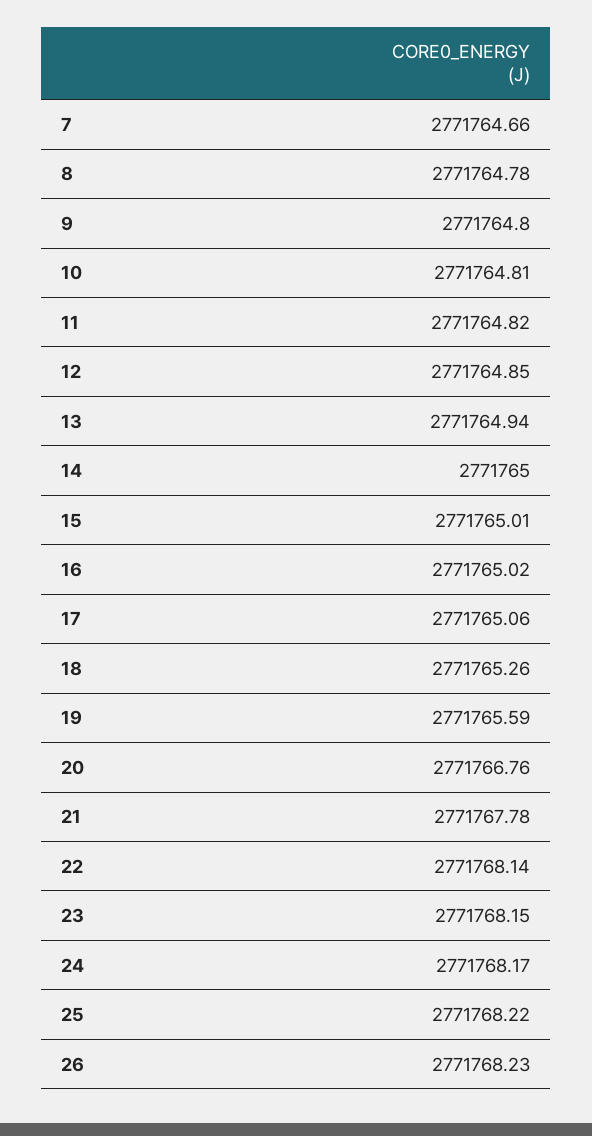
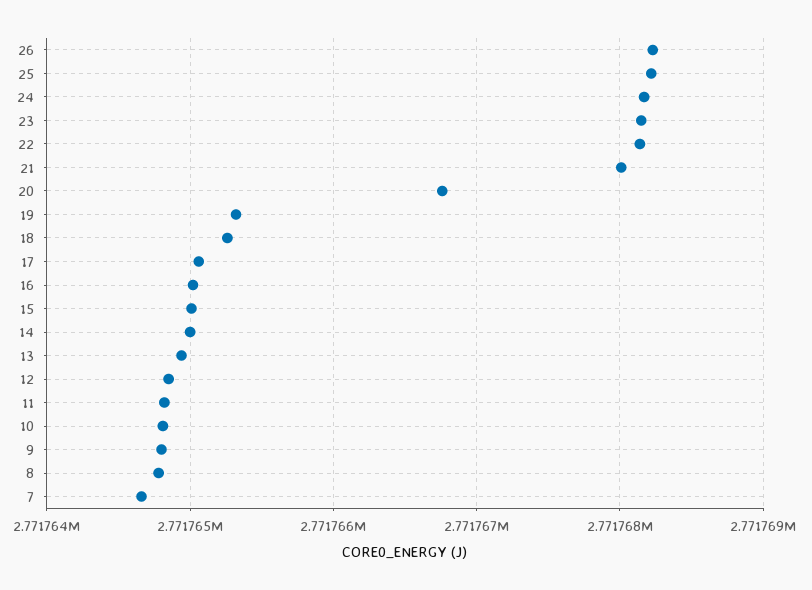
  {
    "7": 2771764.66,
    "8": 2771764.78,
    "9": 2771764.8,
    "10": 2771764.81,
    "11": 2771764.82,
    "12": 2771764.85,
    "13": 2771764.94,
    "14": 2771765,
    "15": 2771765.01,
    "16": 2771765.02,
    "17": 2771765.06,
    "18": 2771765.26,
-   "19": 2771765.59,
+   "19": 2771765.3,
    "20": 2771766.76,
-   "21": 2771767.78,
+   "21": 2771768,
    "22": 2771768.14,
    "23": 2771768.15,
    "24": 2771768.17,
    "25": 2771768.22,
    "26": 2771768.23
  }

